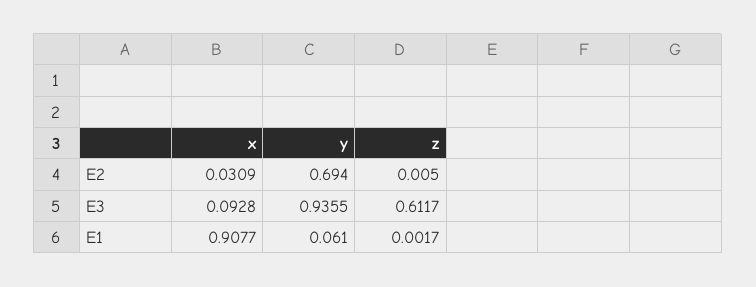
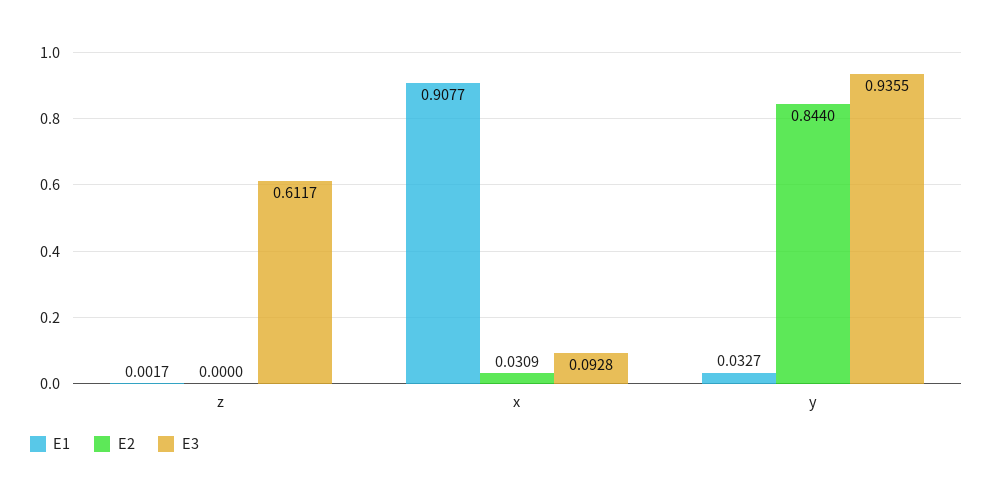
  {
    "E2": {
      "x": 0.0309,
-     "y": 0.694,
+     "y": 0.844,
-     "z": 0.005
+     "z": 0
    },
    "E3": {
      "x": 0.0928,
      "y": 0.9355,
      "z": 0.6117
    },
    "E1": {
      "x": 0.9077,
-     "y": 0.061,
+     "y": 0.0327,
      "z": 0.0017
    }
  }

